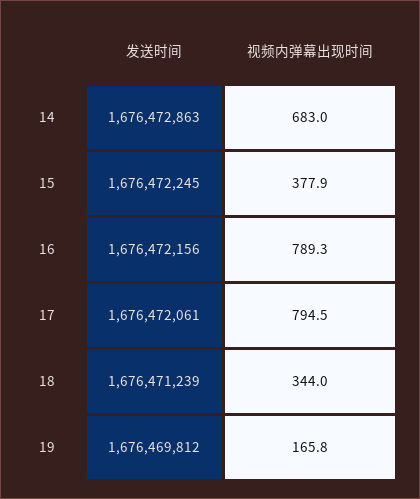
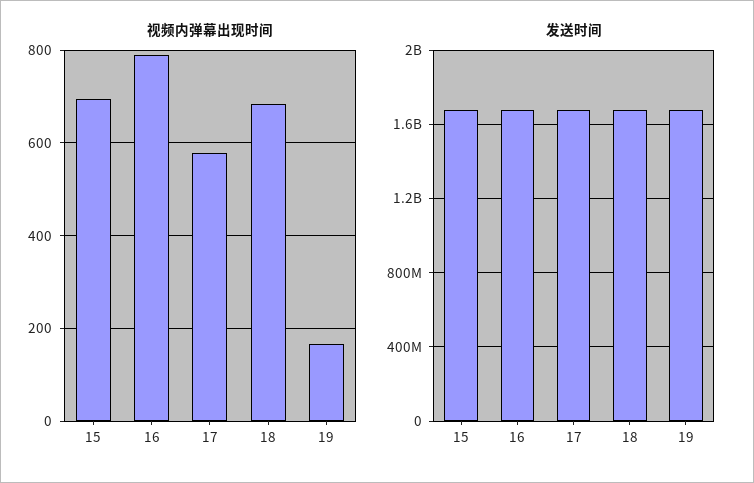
  {
    "发送时间": {
-     "14": 1676472863,
      "15": 1676472245,
      "16": 1676472156,
      "17": 1676472061,
      "18": 1676471239,
      "19": 1676469812
    },
    "视频内弹幕出现时间": {
-     "14": 683,
-     "15": 377.9,
+     "15": 700,
      "16": 789.3,
-     "17": 794.5,
+     "17": 580,
-     "18": 344,
+     "18": 680,
      "19": 165.8
    }
  }

